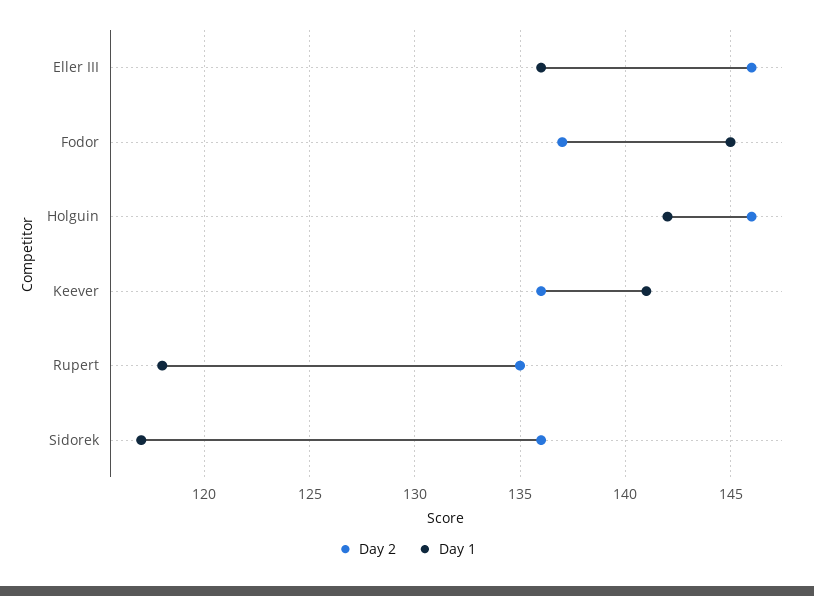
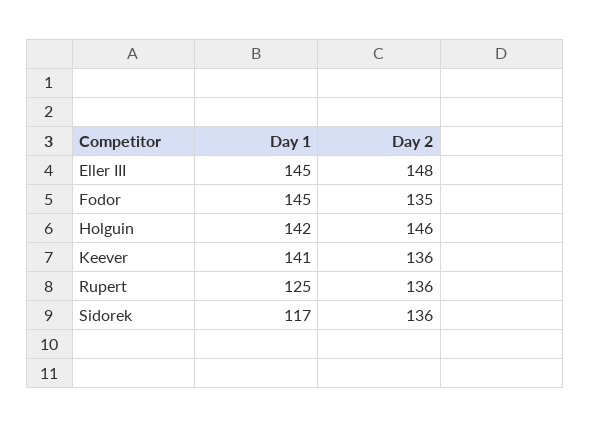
  {
    "Day 2": {
-     "Eller III": 146,
+     "Eller III": 148,
-     "Fodor": 137,
+     "Fodor": 135,
      "Holguin": 146,
      "Keever": 136,
-     "Rupert": 135,
+     "Rupert": 136,
      "Sidorek": 136
    },
    "Day 1": {
-     "Eller III": 136,
+     "Eller III": 145,
      "Fodor": 145,
      "Holguin": 142,
      "Keever": 141,
-     "Rupert": 118,
+     "Rupert": 125,
      "Sidorek": 117
    }
  }

